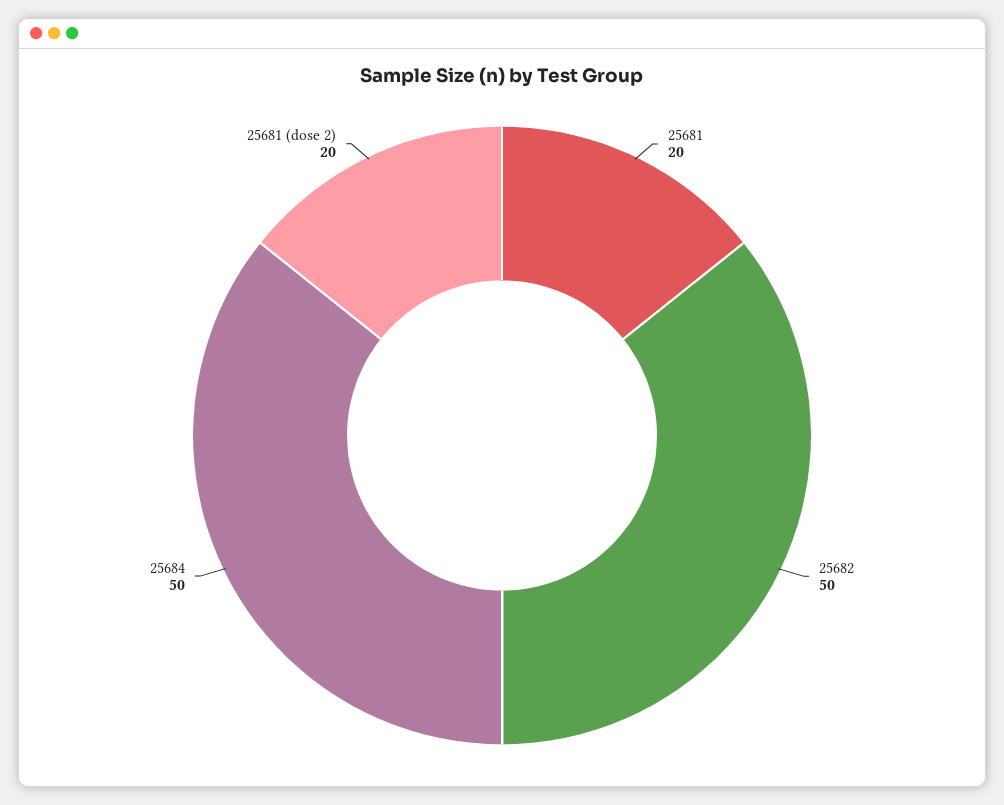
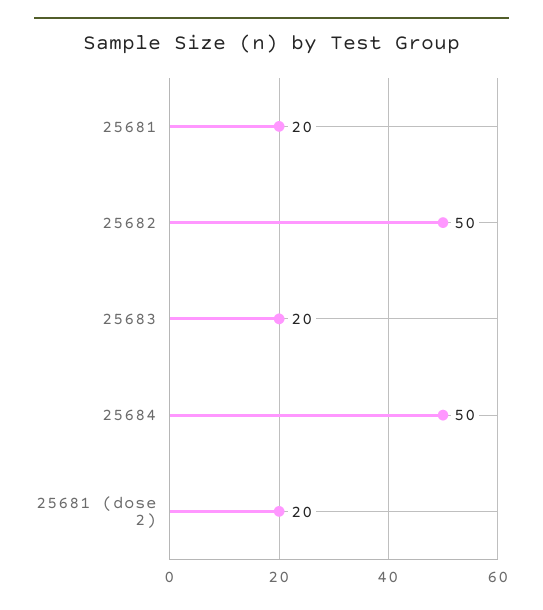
  {
    "25681": 20,
    "25682": 50,
    "25684": 50,
-   "25681 (dose 2)": 20
+   "25681 (dose 2)": 20,
+   "25683": 20
  }

